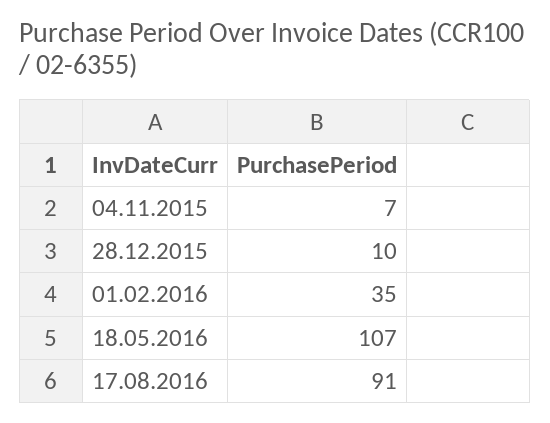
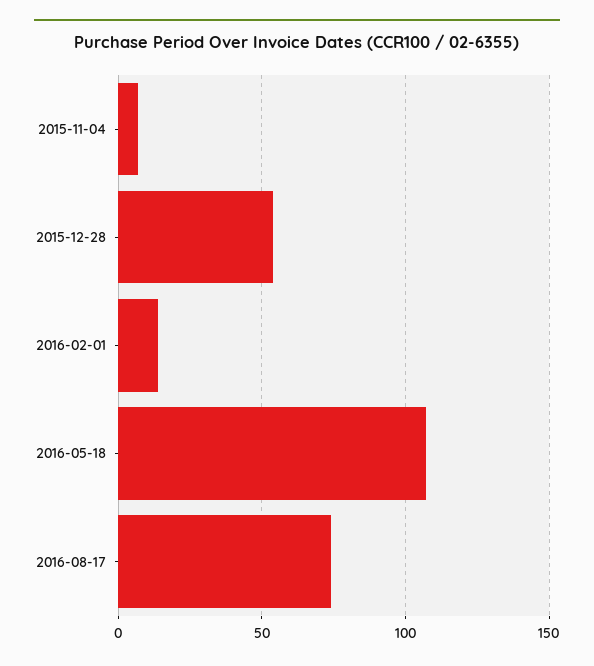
  {
    "04.11.2015": 7,
-   "28.12.2015": 10,
+   "28.12.2015": 55,
-   "01.02.2016": 35,
+   "01.02.2016": 15,
    "18.05.2016": 107,
-   "17.08.2016": 91
+   "17.08.2016": 75
  }

